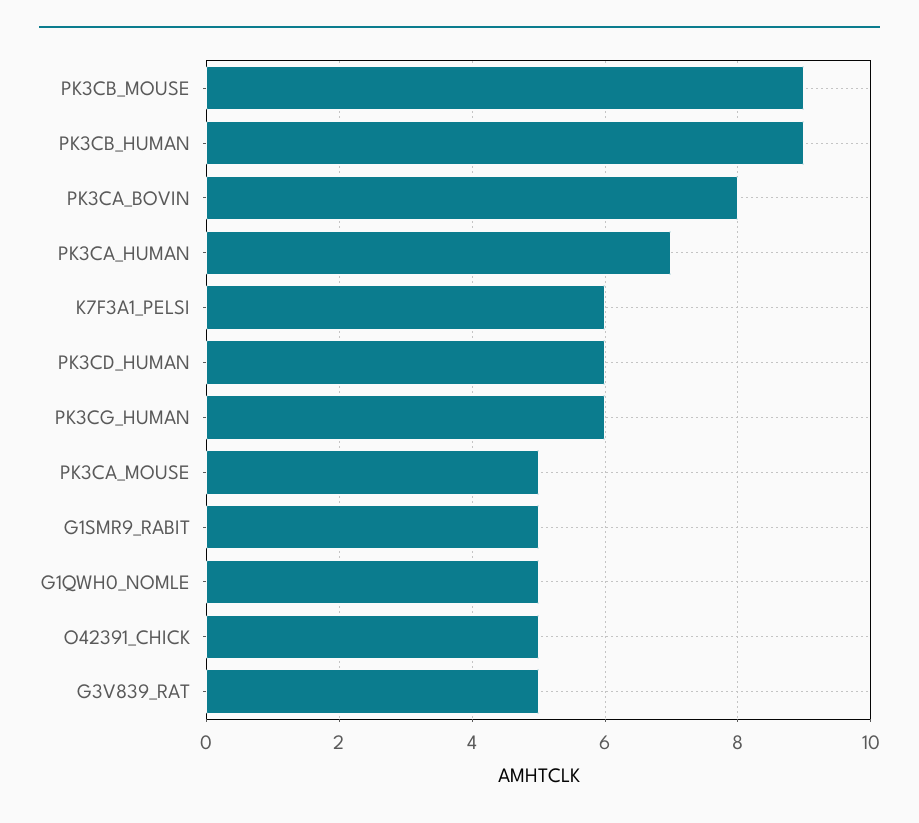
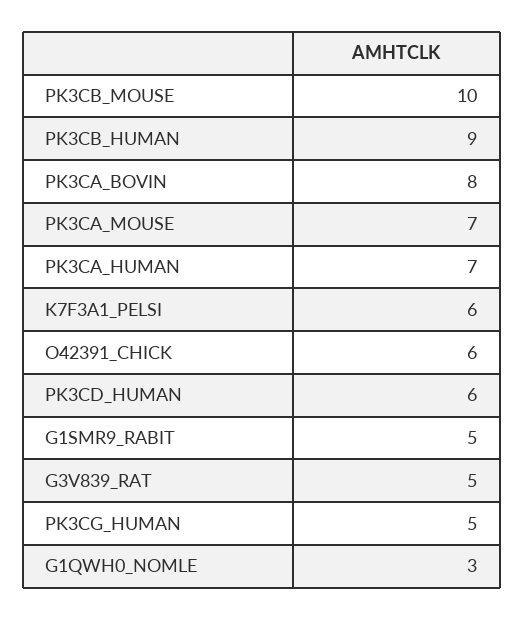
  {
-   "PK3CB_MOUSE": 9,
+   "PK3CB_MOUSE": 10,
    "PK3CB_HUMAN": 9,
    "PK3CA_BOVIN": 8,
    "PK3CA_HUMAN": 7,
    "K7F3A1_PELSI": 6,
    "PK3CD_HUMAN": 6,
-   "PK3CG_HUMAN": 6,
+   "PK3CG_HUMAN": 5,
-   "PK3CA_MOUSE": 5,
+   "PK3CA_MOUSE": 7,
    "G1SMR9_RABIT": 5,
-   "G1QWH0_NOMLE": 5,
+   "G1QWH0_NOMLE": 3,
-   "O42391_CHICK": 5,
+   "O42391_CHICK": 6,
    "G3V839_RAT": 5
  }

